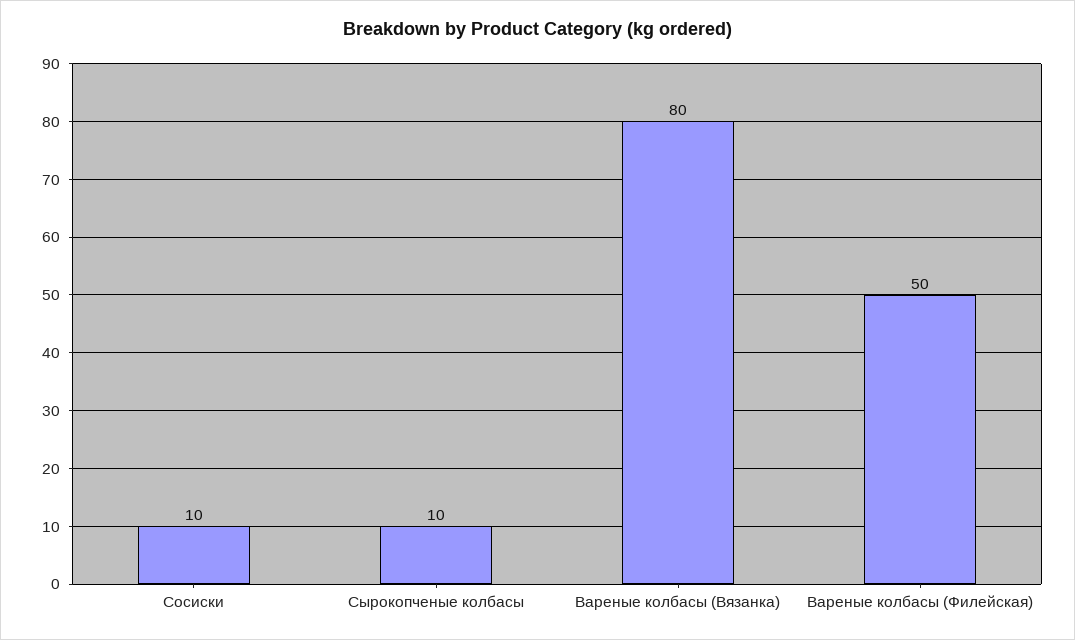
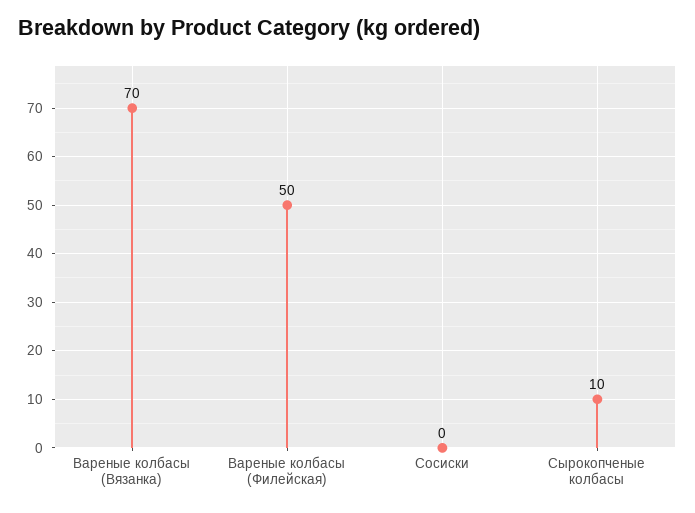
  {
-   "Сосиски": 10,
+   "Сосиски": 0,
    "Сырокопченые колбасы": 10,
-   "Вареные колбасы (Вязанка)": 80,
+   "Вареные колбасы (Вязанка)": 70,
    "Вареные колбасы (Филейская)": 50
  }

